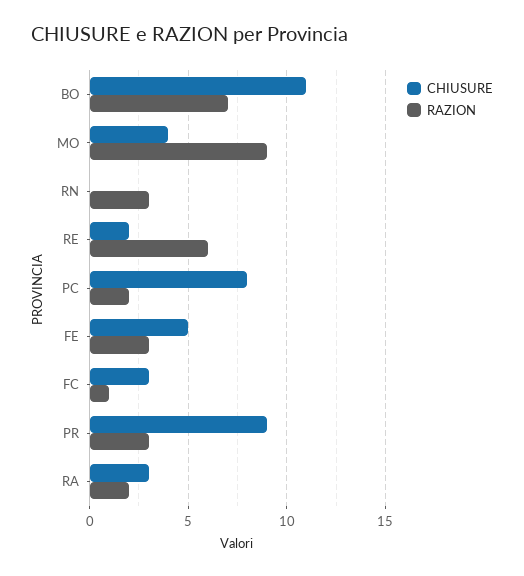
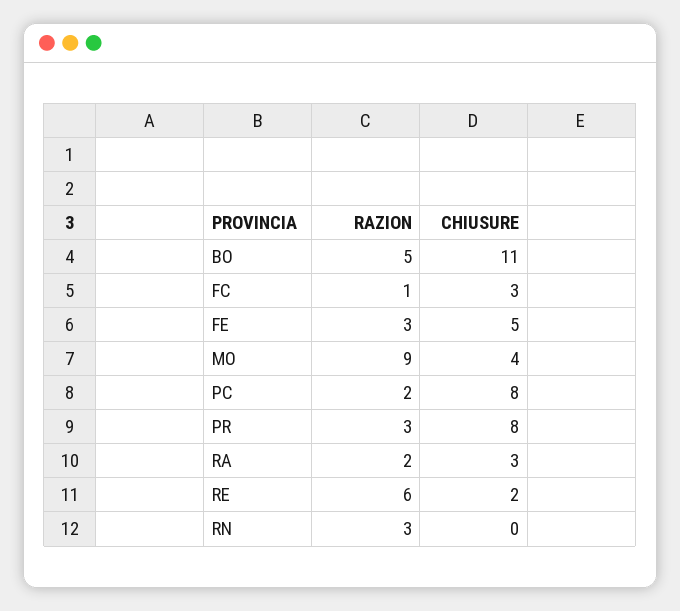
  {
    "CHIUSURE": {
      "BO": 11,
      "MO": 4,
      "RN": 0,
      "RE": 2,
      "PC": 8,
      "FE": 5,
      "FC": 3,
-     "PR": 9,
+     "PR": 8,
      "RA": 3
    },
    "RAZION": {
-     "BO": 7,
+     "BO": 5,
      "MO": 9,
      "RN": 3,
      "RE": 6,
      "PC": 2,
      "FE": 3,
      "FC": 1,
      "PR": 3,
      "RA": 2
    }
  }

